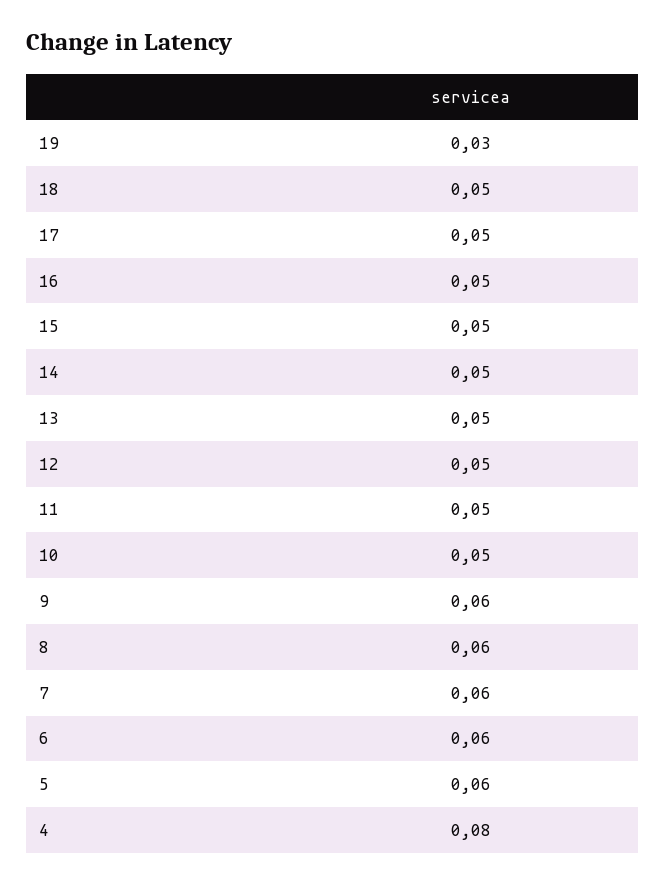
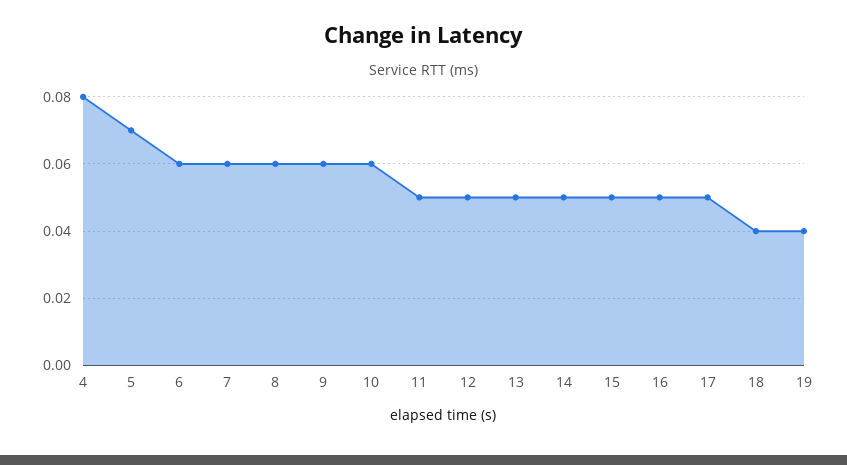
  {
-   "19": 0.03,
+   "19": 0.04,
-   "18": 0.05,
+   "18": 0.04,
    "17": 0.05,
    "16": 0.05,
    "15": 0.05,
    "14": 0.05,
    "13": 0.05,
    "12": 0.05,
    "11": 0.05,
-   "10": 0.05,
+   "10": 0.06,
    "9": 0.06,
    "8": 0.06,
    "7": 0.06,
    "6": 0.06,
-   "5": 0.06,
+   "5": 0.07,
    "4": 0.08
  }

